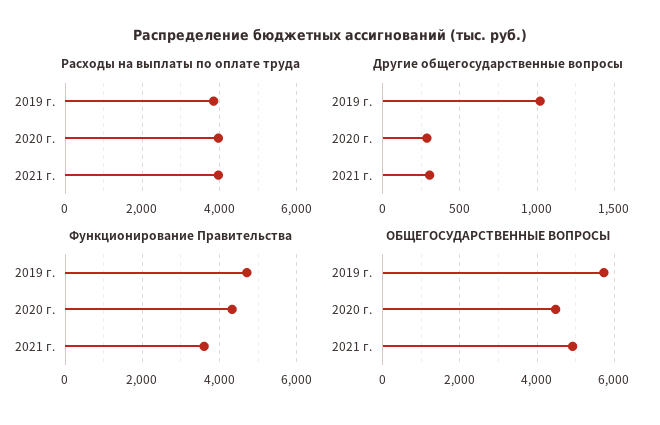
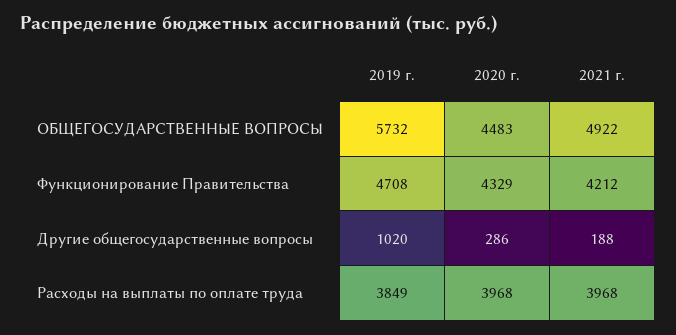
  {
    "Расходы на выплаты по оплате труда": {
      "2019 г.": 3849,
      "2020 г.": 3968,
      "2021 г.": 3968
    },
    "Другие общегосударственные вопросы": {
      "2019 г.": 1020,
      "2020 г.": 286,
-     "2021 г.": 300
+     "2021 г.": 188
    },
    "Функционирование Правительства": {
      "2019 г.": 4708,
      "2020 г.": 4329,
-     "2021 г.": 3600
+     "2021 г.": 4212
    },
    "ОБЩЕГОСУДАРСТВЕННЫЕ ВОПРОСЫ": {
      "2019 г.": 5732,
      "2020 г.": 4483,
      "2021 г.": 4922
    }
  }

